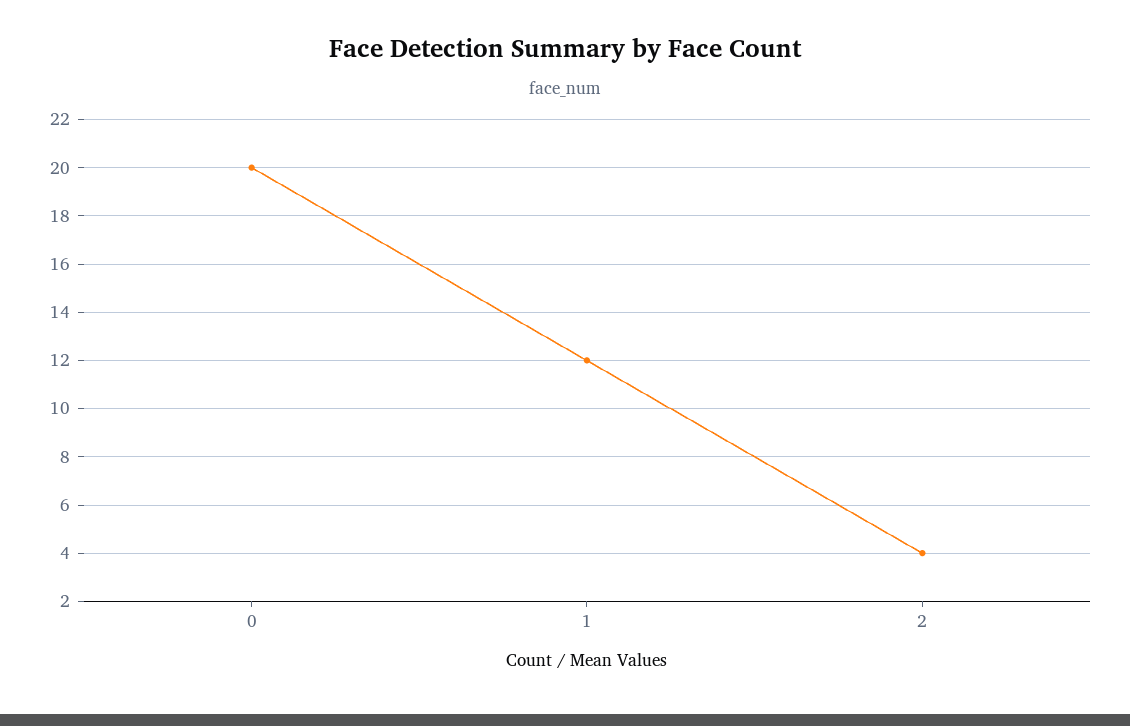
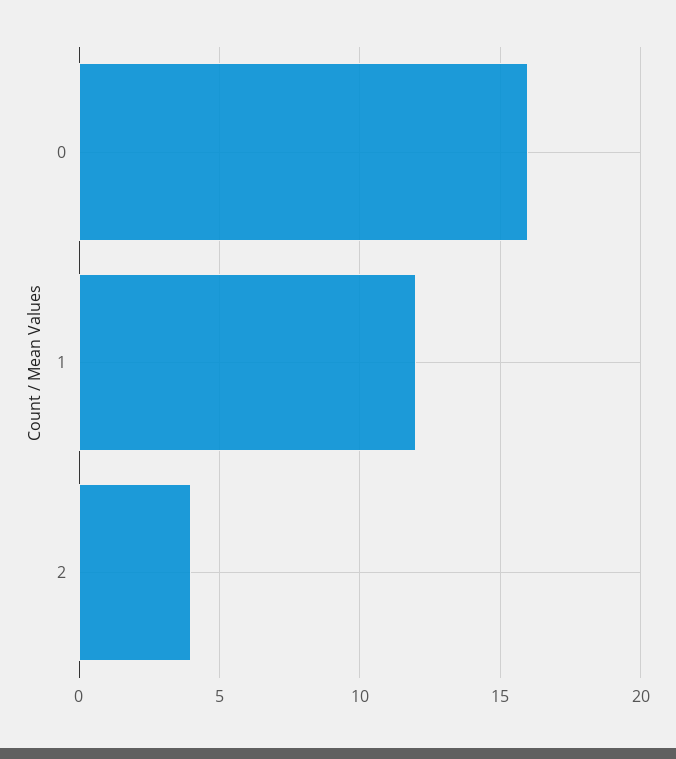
  {
-   "0": 20,
+   "0": 16,
    "1": 12,
    "2": 4
  }

